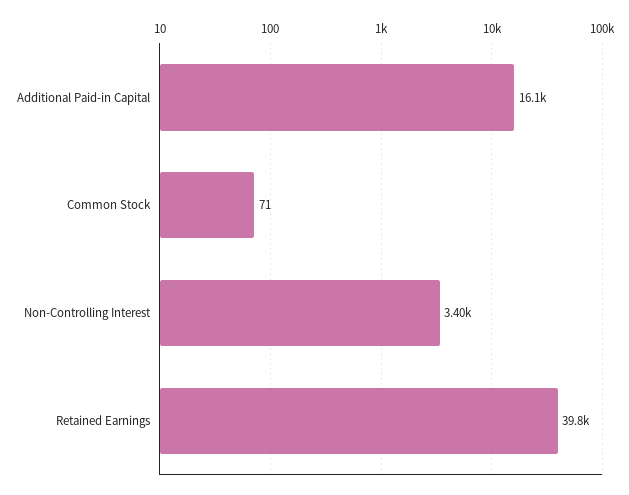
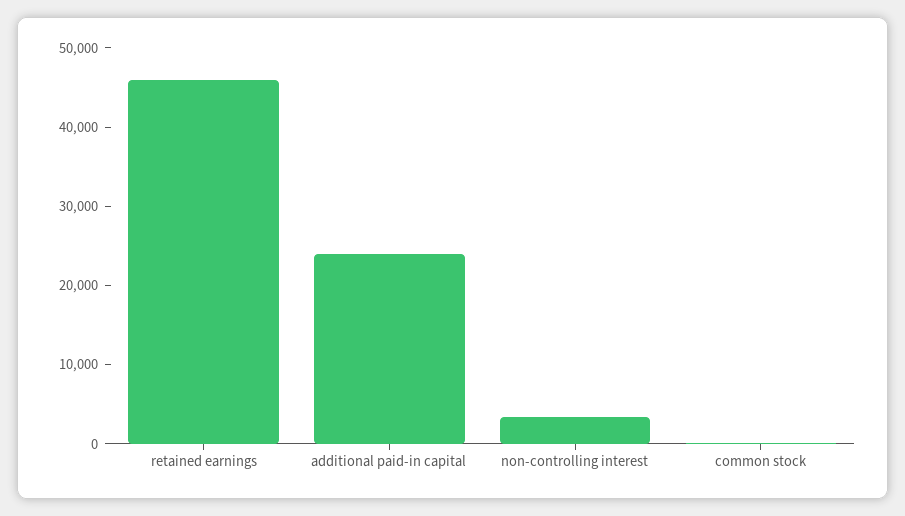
  {
-   "Additional Paid-in Capital": 16100,
+   "Additional Paid-in Capital": 24000,
    "Common Stock": 71,
    "Non-Controlling Interest": 3400,
-   "Retained Earnings": 39800
+   "Retained Earnings": 46000
  }

